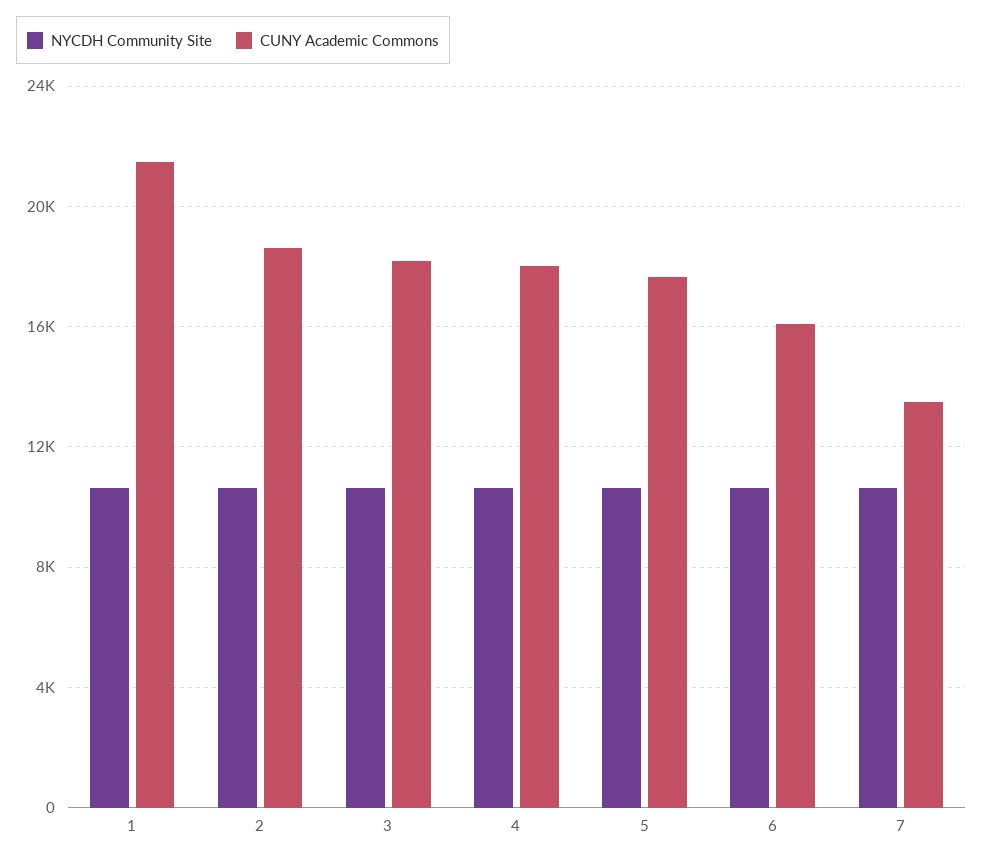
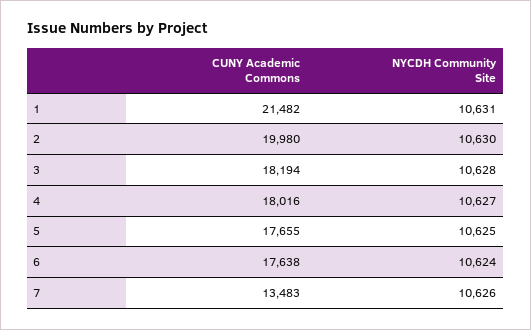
  {
    "NYCDH Community Site": {
      "1": 10631,
      "2": 10630,
      "3": 10628,
      "4": 10627,
      "5": 10625,
      "6": 10624,
      "7": 10626
    },
    "CUNY Academic Commons": {
      "1": 21482,
-     "2": 18500,
+     "2": 19980,
      "3": 18194,
      "4": 18016,
      "5": 17655,
-     "6": 16000,
+     "6": 17638,
      "7": 13483
    }
  }

